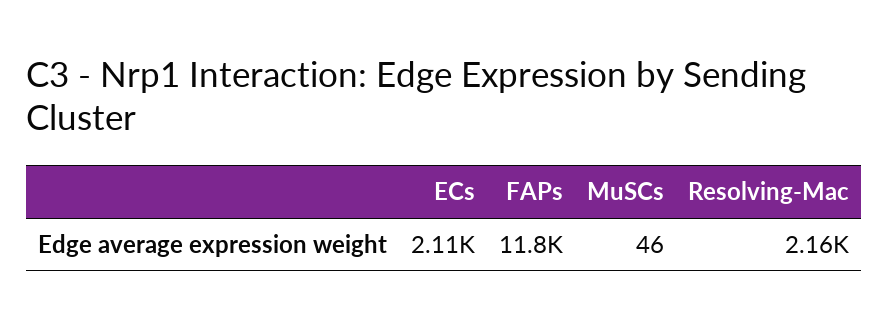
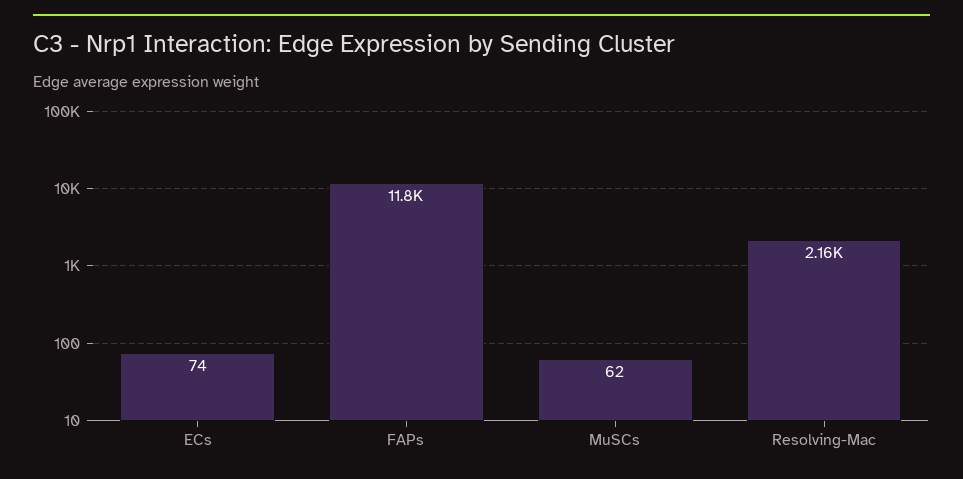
  {
-   "ECs": 2110,
+   "ECs": 74,
    "FAPs": 11800,
-   "MuSCs": 46,
+   "MuSCs": 62,
    "Resolving-Mac": 2160
  }

